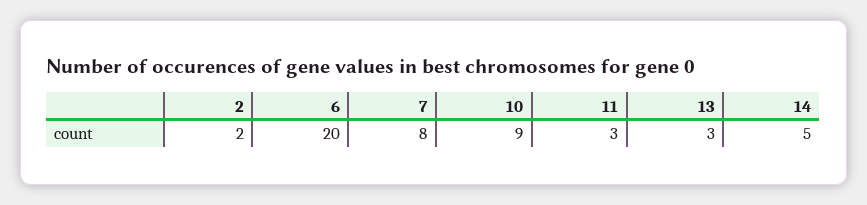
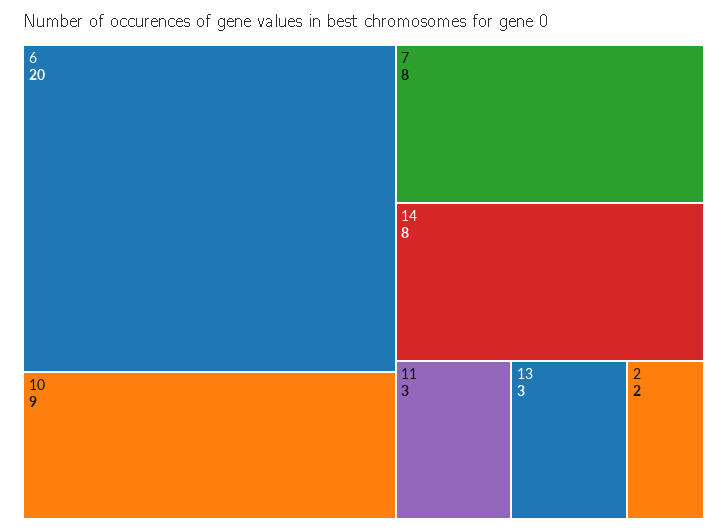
  {
    "2": 2,
    "6": 20,
    "7": 8,
    "10": 9,
    "11": 3,
    "13": 3,
-   "14": 5
+   "14": 8
  }

